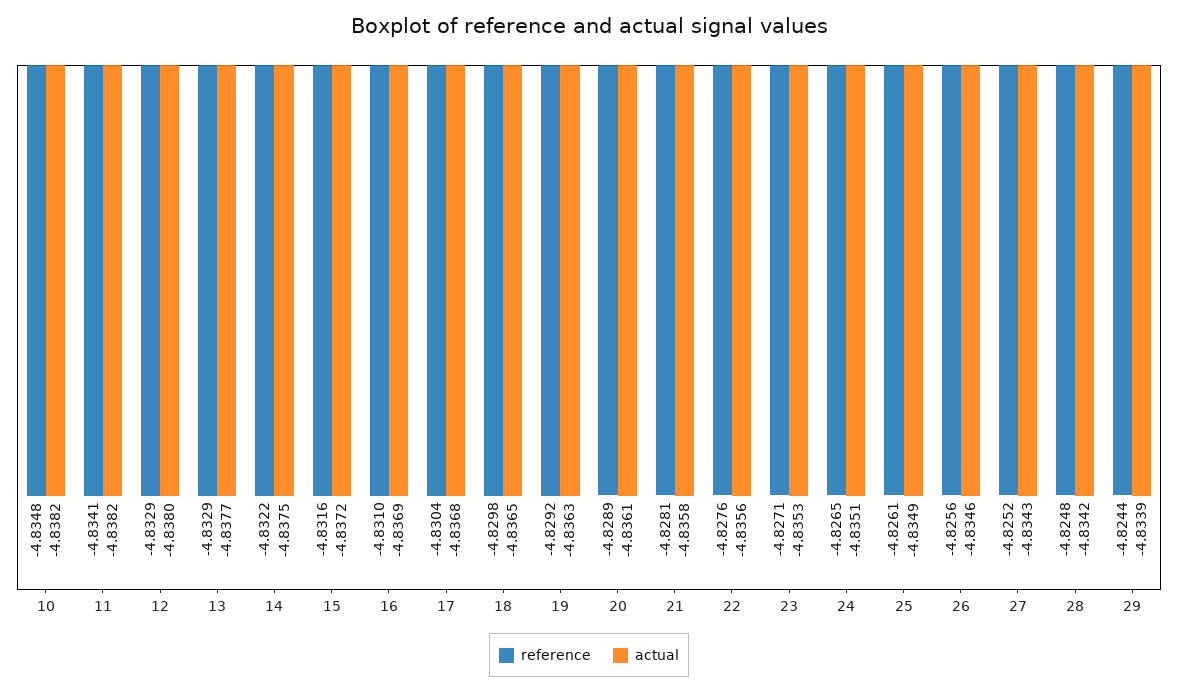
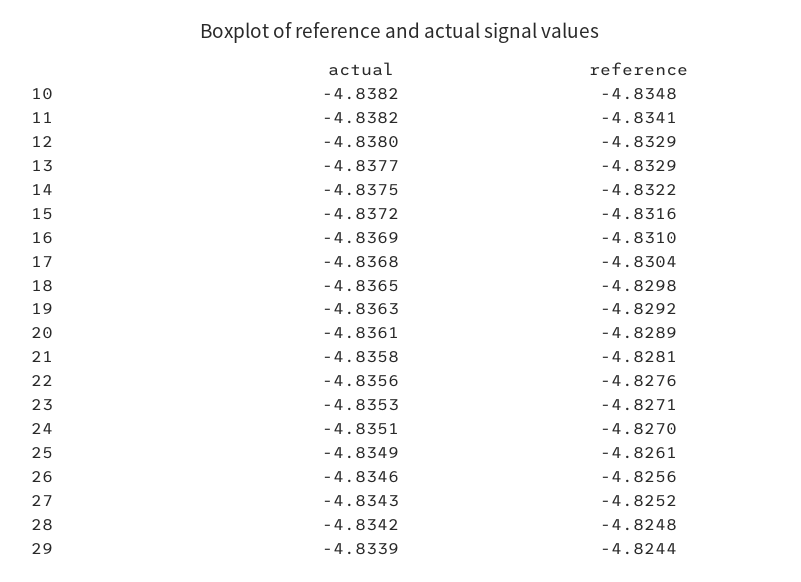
  {
    "reference": {
      "10": -4.8348,
      "11": -4.8341,
      "12": -4.8329,
      "13": -4.8329,
      "14": -4.8322,
      "15": -4.8316,
      "16": -4.831,
      "17": -4.8304,
      "18": -4.8298,
      "19": -4.8292,
      "20": -4.8289,
      "21": -4.8281,
      "22": -4.8276,
      "23": -4.8271,
-     "24": -4.8265,
+     "24": -4.827,
      "25": -4.8261,
      "26": -4.8256,
      "27": -4.8252,
      "28": -4.8248,
      "29": -4.8244
    },
    "actual": {
      "10": -4.8382,
      "11": -4.8382,
      "12": -4.838,
      "13": -4.8377,
      "14": -4.8375,
      "15": -4.8372,
      "16": -4.8369,
      "17": -4.8368,
      "18": -4.8365,
      "19": -4.8363,
      "20": -4.8361,
      "21": -4.8358,
      "22": -4.8356,
      "23": -4.8353,
      "24": -4.8351,
      "25": -4.8349,
      "26": -4.8346,
      "27": -4.8343,
      "28": -4.8342,
      "29": -4.8339
    }
  }

